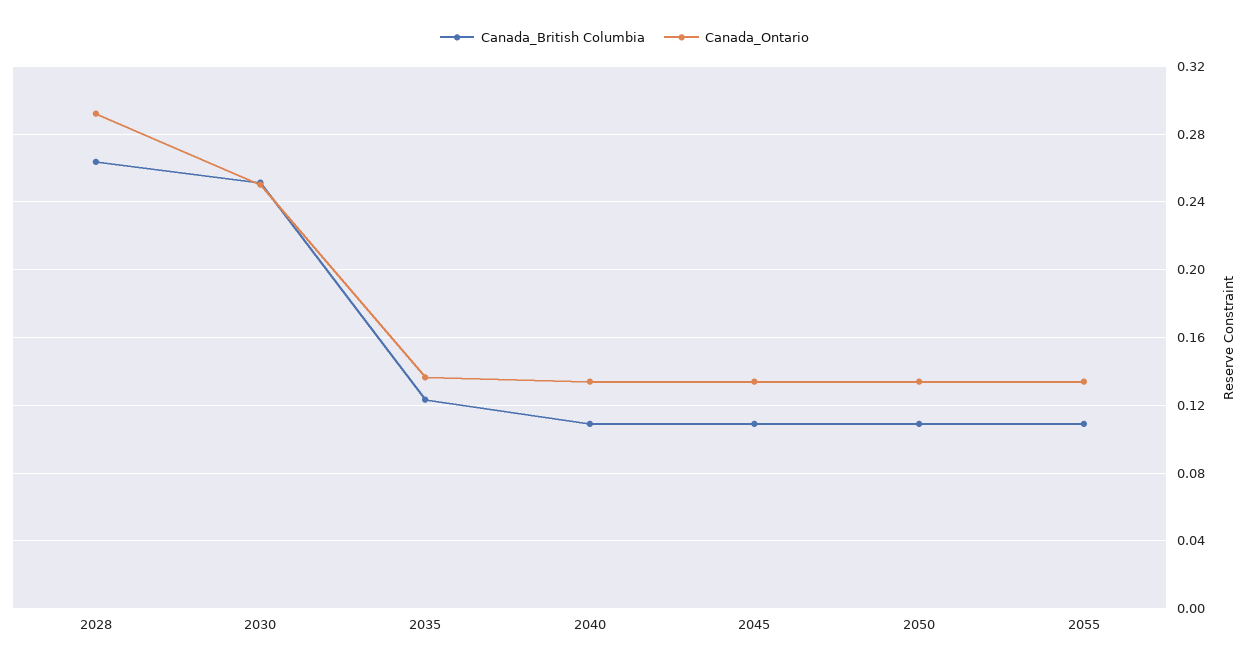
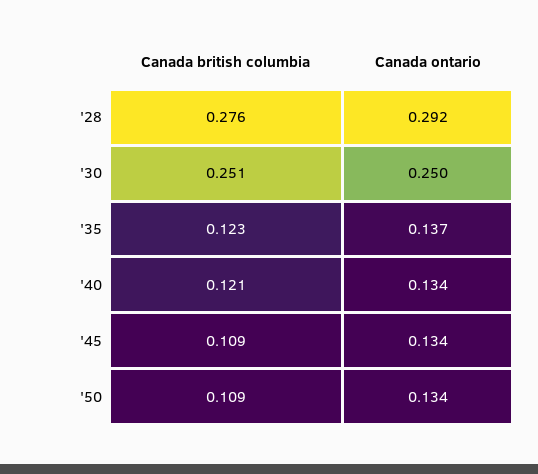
  {
    "Canada_British Columbia": {
-     "2028": 0.265,
+     "2028": 0.276,
      "2030": 0.251,
      "2035": 0.123,
-     "2040": 0.11,
+     "2040": 0.121,
      "2045": 0.109,
-     "2050": 0.109,
+     "2050": 0.109
-     "2055": 0.11
    },
    "Canada_Ontario": {
      "2028": 0.292,
      "2030": 0.25,
      "2035": 0.137,
      "2040": 0.134,
      "2045": 0.134,
-     "2050": 0.134,
+     "2050": 0.134
-     "2055": 0.135
    }
  }

